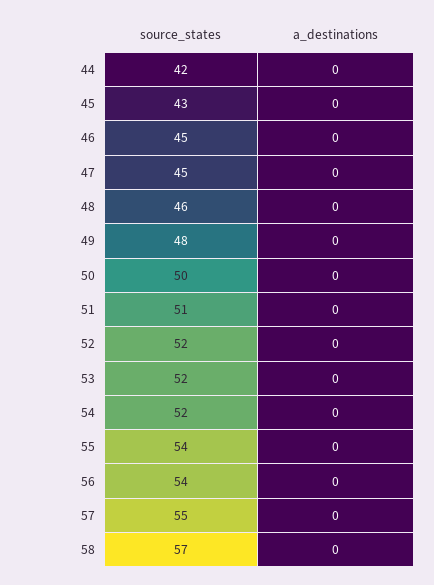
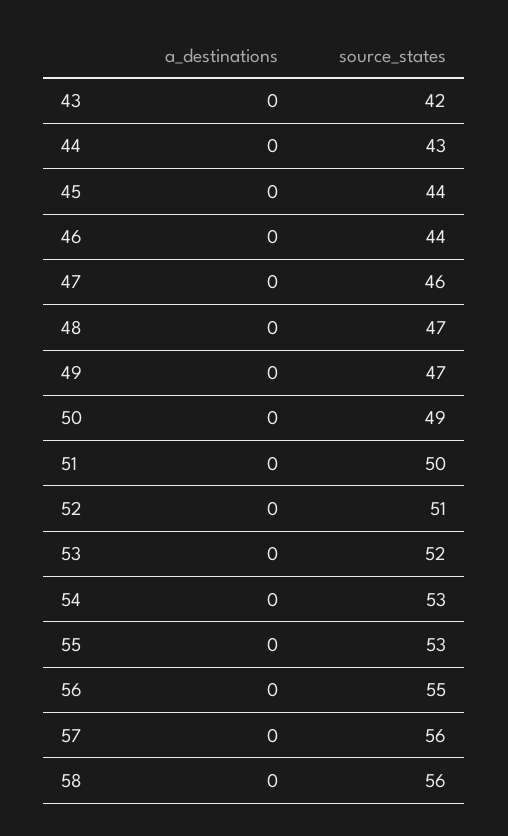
  {
    "source_states": {
-     "44": 42,
+     "44": 43,
-     "45": 43,
+     "45": 44,
-     "46": 45,
+     "46": 44,
-     "47": 45,
+     "47": 46,
-     "48": 46,
+     "48": 47,
-     "49": 48,
+     "49": 47,
-     "50": 50,
+     "50": 49,
-     "51": 51,
+     "51": 50,
-     "52": 52,
+     "52": 51,
      "53": 52,
-     "54": 52,
+     "54": 53,
-     "55": 54,
+     "55": 53,
-     "56": 54,
+     "56": 55,
-     "57": 55,
+     "57": 56,
-     "58": 57
+     "58": 56,
+     "43": 42
    },
    "a_destinations": {
      "44": 0,
      "45": 0,
      "46": 0,
      "47": 0,
      "48": 0,
      "49": 0,
      "50": 0,
      "51": 0,
      "52": 0,
      "53": 0,
      "54": 0,
      "55": 0,
      "56": 0,
      "57": 0,
-     "58": 0
+     "58": 0,
+     "43": 0
    }
  }

